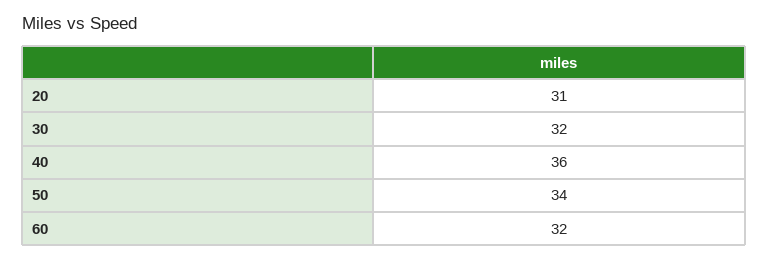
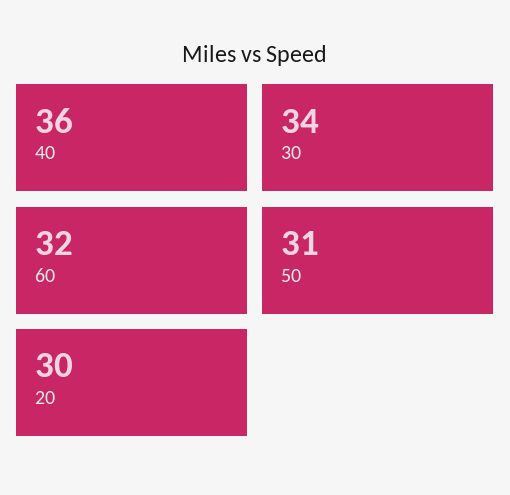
  {
-   "20": 31,
+   "20": 30,
-   "30": 32,
+   "30": 34,
    "40": 36,
-   "50": 34,
+   "50": 31,
    "60": 32
  }

